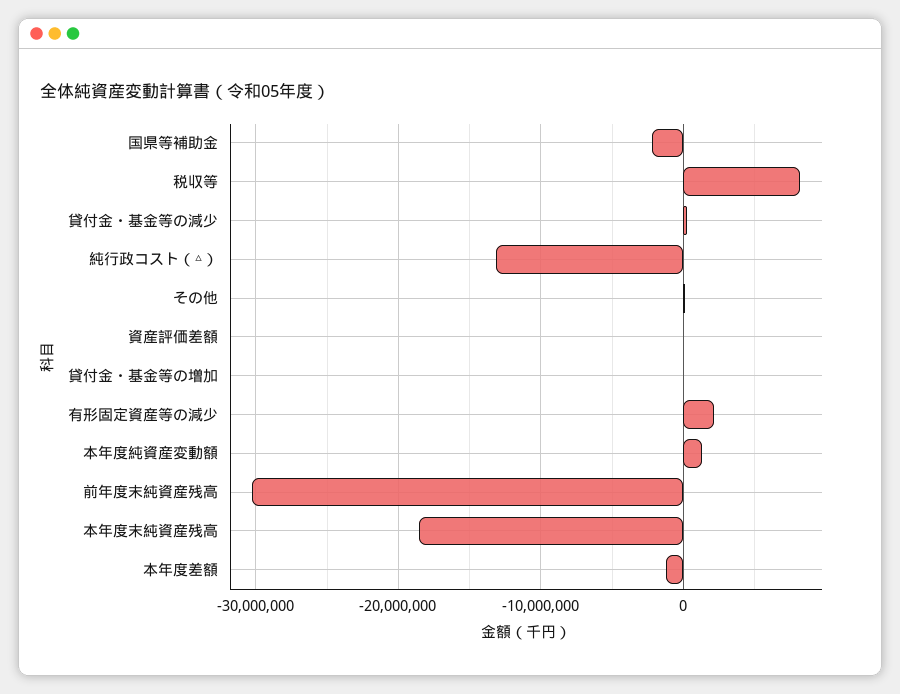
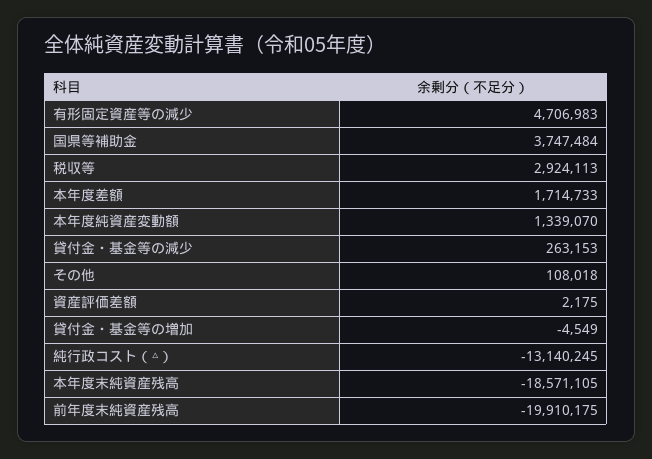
  {
-   "国県等補助金": -2000000,
+   "国県等補助金": 3747484,
-   "税収等": 8000000,
+   "税収等": 2924113,
    "貸付金・基金等の減少": 263153,
    "純行政コスト（△）": -13140245,
    "その他": 108018,
    "資産評価差額": 2175,
    "貸付金・基金等の増加": -4549,
-   "有形固定資産等の減少": 2000000,
+   "有形固定資産等の減少": 4706983,
    "本年度純資産変動額": 1339070,
-   "前年度末純資産残高": -30000000,
+   "前年度末純資産残高": -19910175,
    "本年度末純資産残高": -18571105,
-   "本年度差額": -1000000
+   "本年度差額": 1714733
  }

